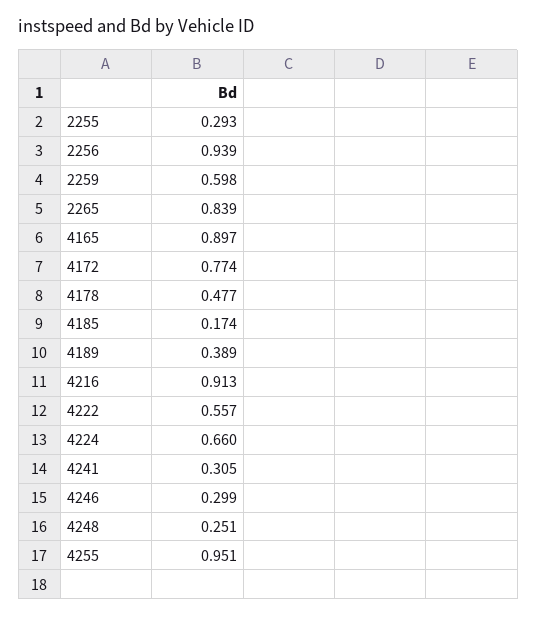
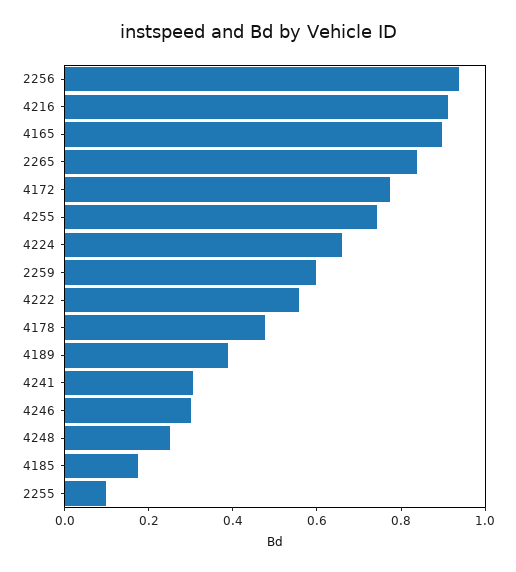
  {
-   "2255": 0.293,
+   "2255": 0.1,
    "2256": 0.939,
    "2259": 0.598,
    "2265": 0.839,
    "4165": 0.897,
    "4172": 0.774,
    "4178": 0.477,
    "4185": 0.174,
    "4189": 0.389,
    "4216": 0.913,
    "4222": 0.557,
    "4224": 0.66,
    "4241": 0.305,
    "4246": 0.299,
    "4248": 0.251,
-   "4255": 0.951
+   "4255": 0.75
  }

